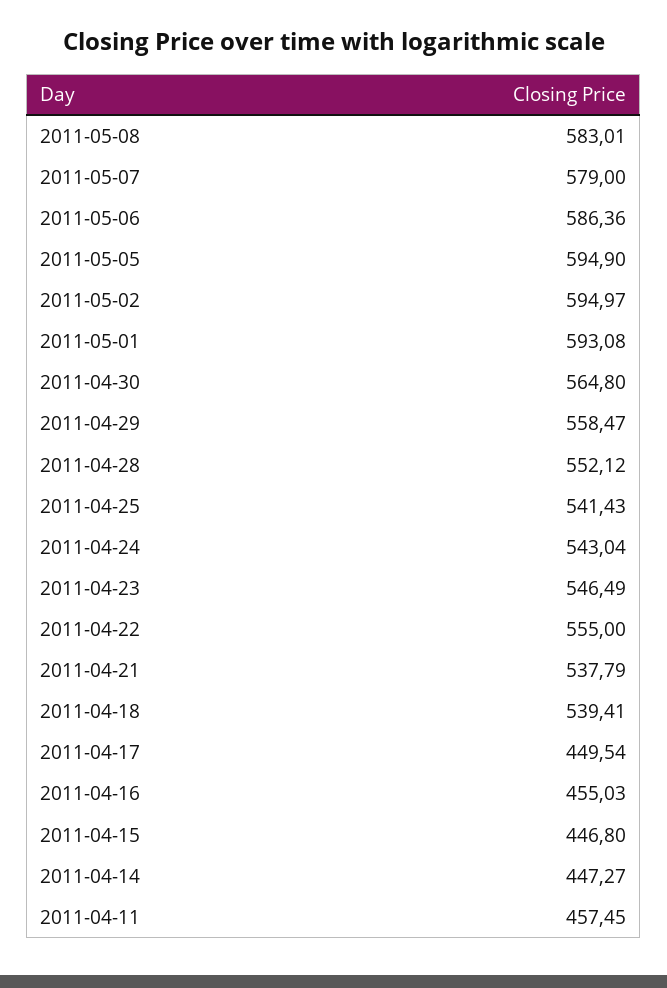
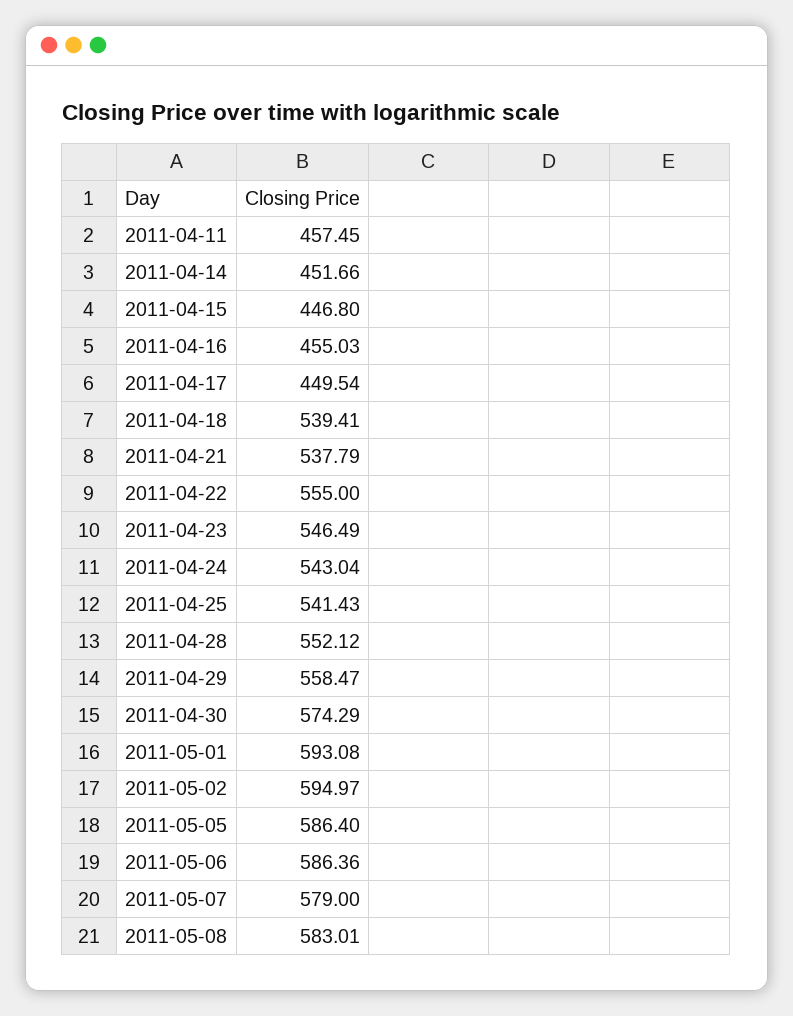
  {
    "2011-05-08": 583.01,
    "2011-05-07": 579,
    "2011-05-06": 586.36,
-   "2011-05-05": 594.9,
+   "2011-05-05": 586.4,
    "2011-05-02": 594.97,
    "2011-05-01": 593.08,
-   "2011-04-30": 564.8,
+   "2011-04-30": 574.29,
    "2011-04-29": 558.47,
    "2011-04-28": 552.12,
    "2011-04-25": 541.43,
    "2011-04-24": 543.04,
    "2011-04-23": 546.49,
    "2011-04-22": 555,
    "2011-04-21": 537.79,
    "2011-04-18": 539.41,
    "2011-04-17": 449.54,
    "2011-04-16": 455.03,
    "2011-04-15": 446.8,
-   "2011-04-14": 447.27,
+   "2011-04-14": 451.66,
    "2011-04-11": 457.45
  }

